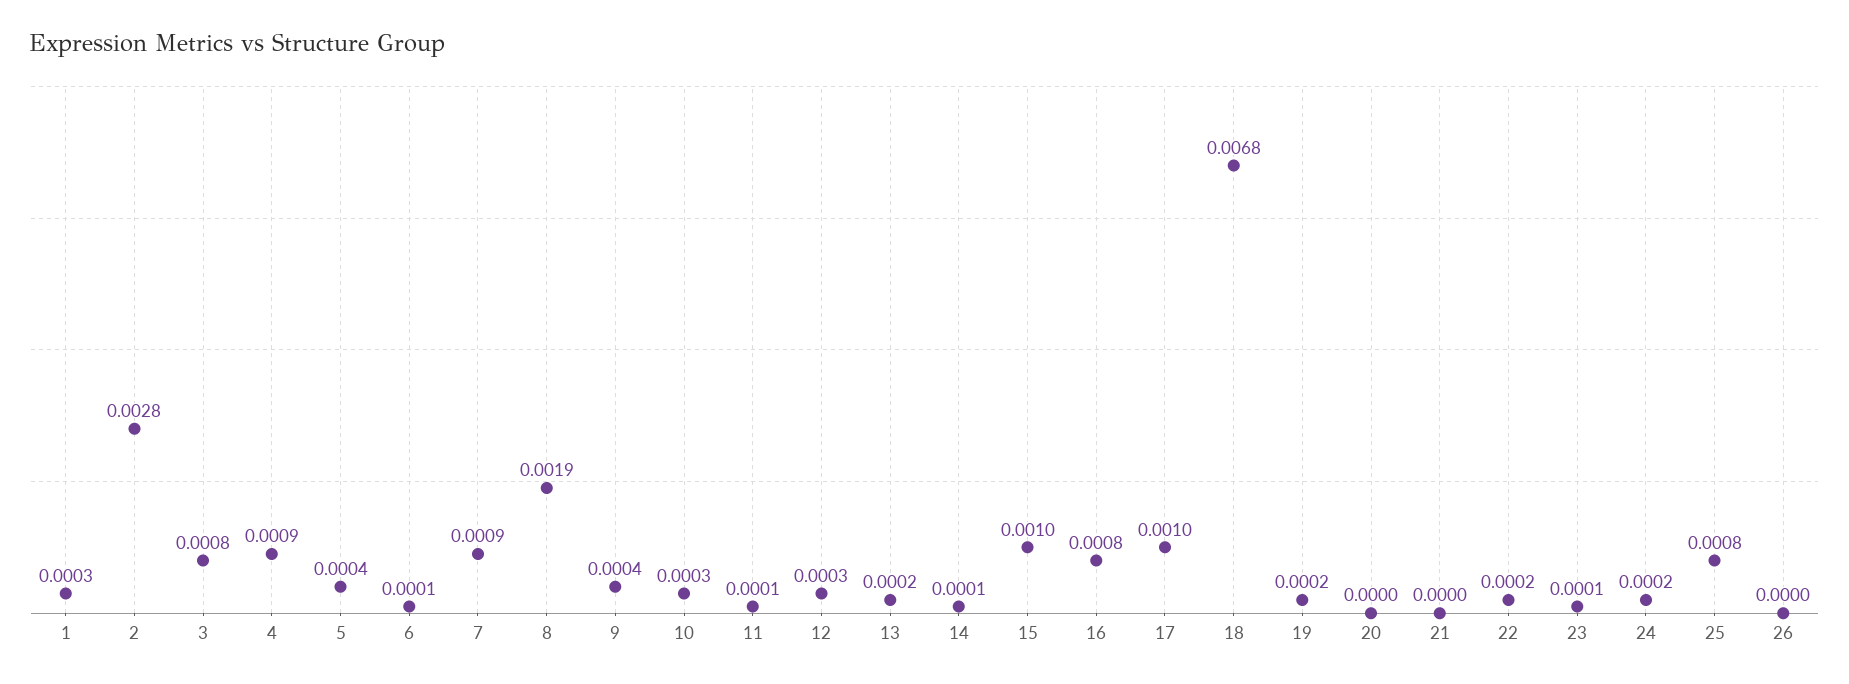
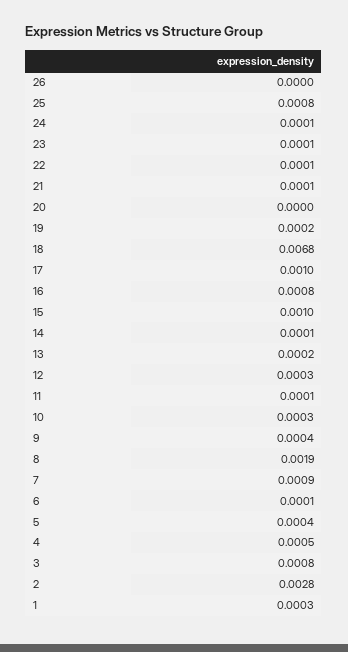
  {
    "1": 0.0003,
    "2": 0.0028,
    "3": 0.0008,
-   "4": 0.0009,
+   "4": 0.0005,
    "5": 0.0004,
    "6": 0.0001,
    "7": 0.0009,
    "8": 0.0019,
    "9": 0.0004,
    "10": 0.0003,
    "11": 0.0001,
    "12": 0.0003,
    "13": 0.0002,
    "14": 0.0001,
    "15": 0.001,
    "16": 0.0008,
    "17": 0.001,
    "18": 0.0068,
    "19": 0.0002,
    "20": 0,
-   "21": 0,
+   "21": 0.0001,
-   "22": 0.0002,
+   "22": 0.0001,
    "23": 0.0001,
-   "24": 0.0002,
+   "24": 0.0001,
    "25": 0.0008,
    "26": 0
  }

